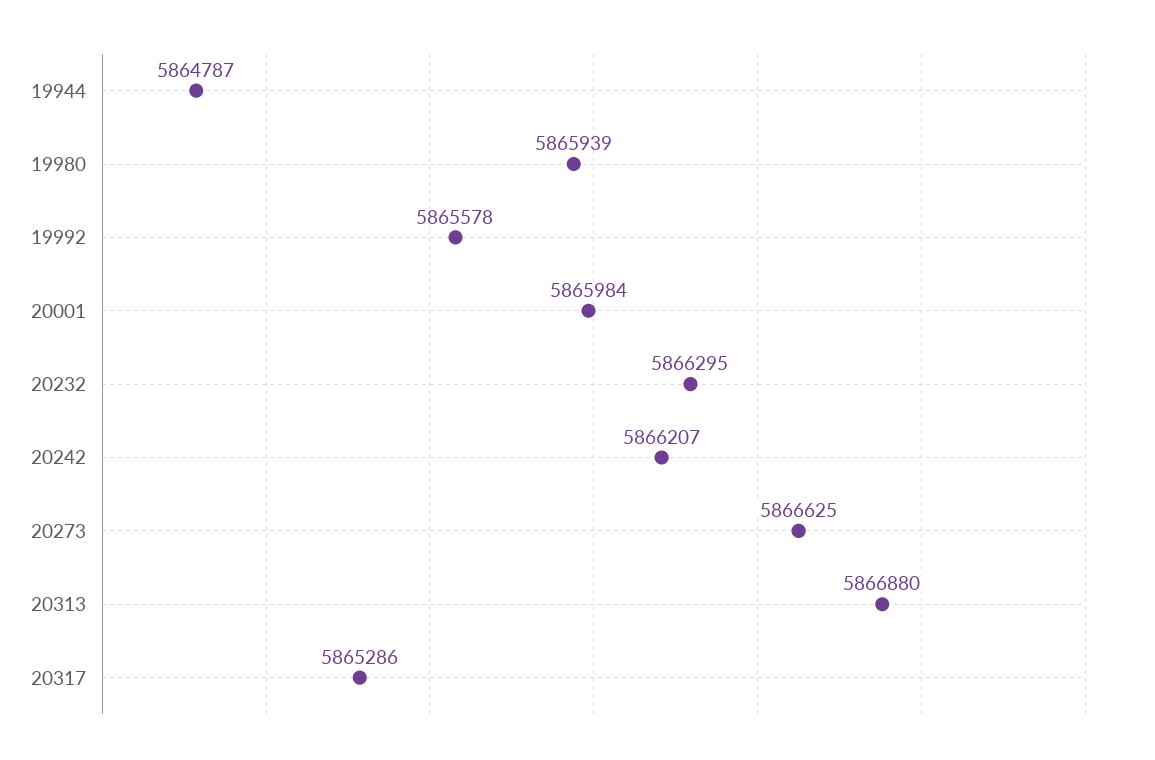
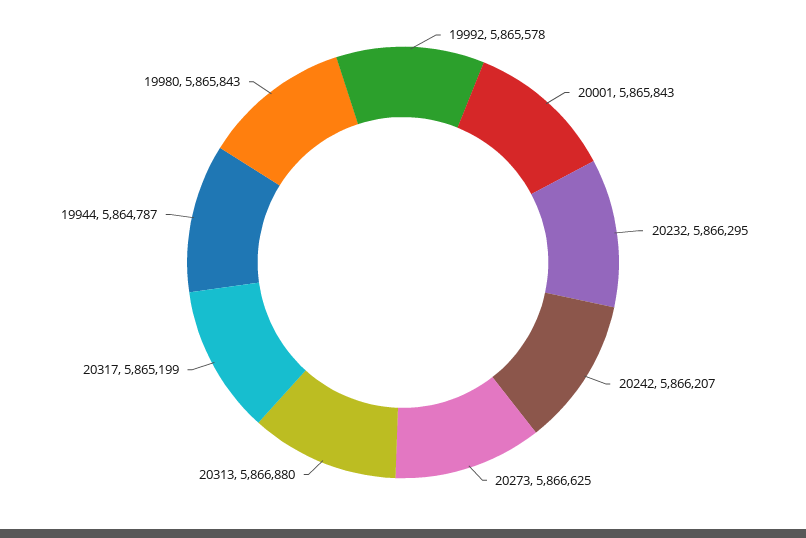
  {
    "19944": 5864787,
-   "19980": 5865939,
+   "19980": 5865843,
    "19992": 5865578,
-   "20001": 5865984,
+   "20001": 5865843,
    "20232": 5866295,
    "20242": 5866207,
    "20273": 5866625,
    "20313": 5866880,
-   "20317": 5865286
+   "20317": 5865199
  }

